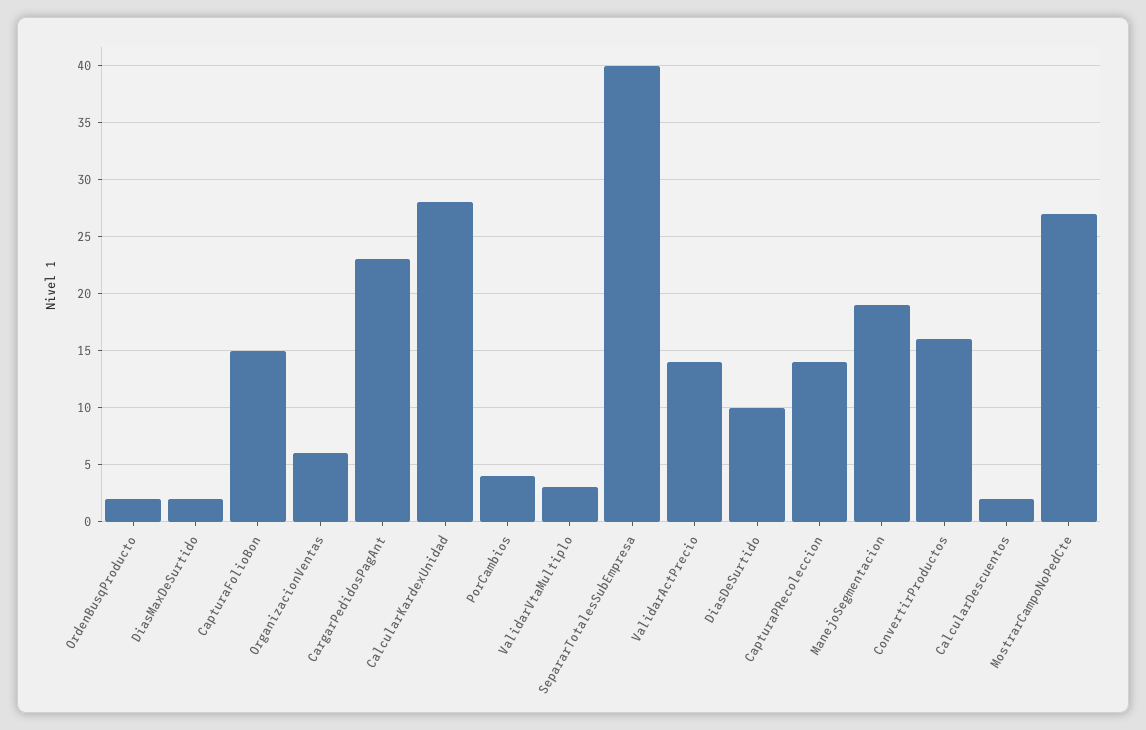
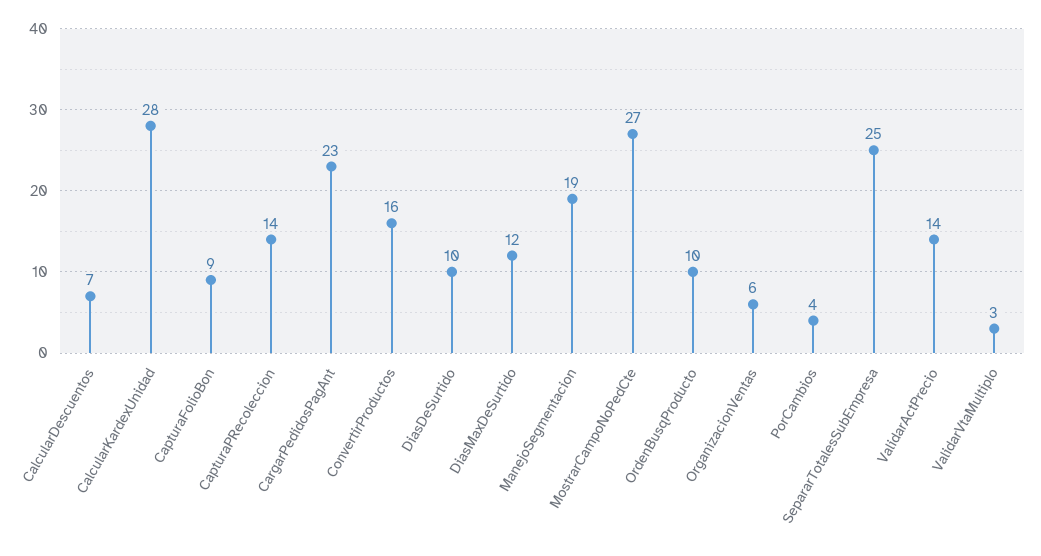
  {
-   "OrdenBusqProducto": 2,
+   "OrdenBusqProducto": 10,
-   "DiasMaxDeSurtido": 2,
+   "DiasMaxDeSurtido": 12,
-   "CapturaFolioBon": 15,
+   "CapturaFolioBon": 9,
    "OrganizacionVentas": 6,
    "CargarPedidosPagAnt": 23,
    "CalcularKardexUnidad": 28,
    "PorCambios": 4,
    "ValidarVtaMultiplo": 3,
-   "SepararTotalesSubEmpresa": 40,
+   "SepararTotalesSubEmpresa": 25,
    "ValidarActPrecio": 14,
    "DiasDeSurtido": 10,
    "CapturaPRecoleccion": 14,
    "ManejoSegmentacion": 19,
    "ConvertirProductos": 16,
-   "CalcularDescuentos": 2,
+   "CalcularDescuentos": 7,
    "MostrarCampoNoPedCte": 27
  }

